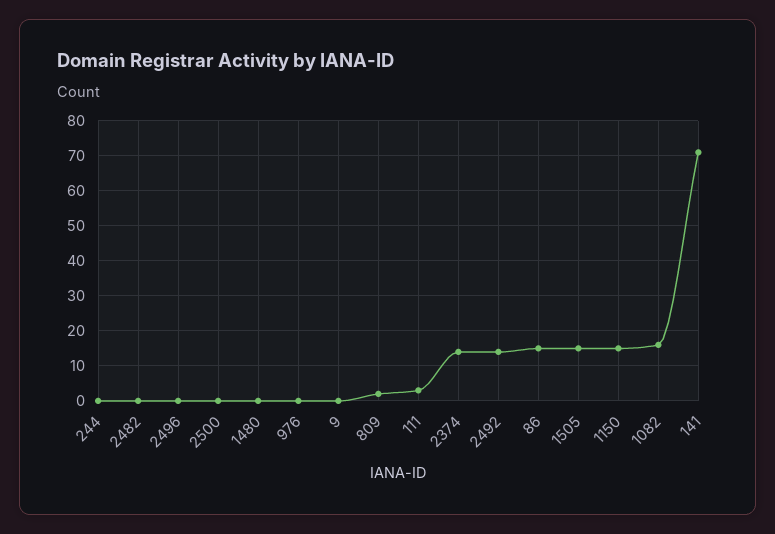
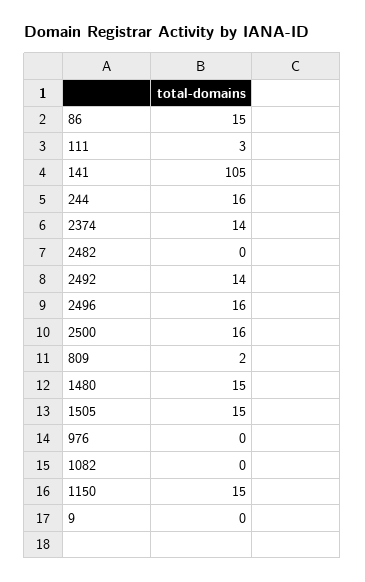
  {
-   "244": 0,
+   "244": 16,
    "2482": 0,
-   "2496": 0,
+   "2496": 16,
-   "2500": 0,
+   "2500": 16,
-   "1480": 0,
+   "1480": 15,
    "976": 0,
    "9": 0,
    "809": 2,
    "111": 3,
    "2374": 14,
    "2492": 14,
    "86": 15,
    "1505": 15,
    "1150": 15,
-   "1082": 15,
+   "1082": 0,
-   "141": 70
+   "141": 105
  }

